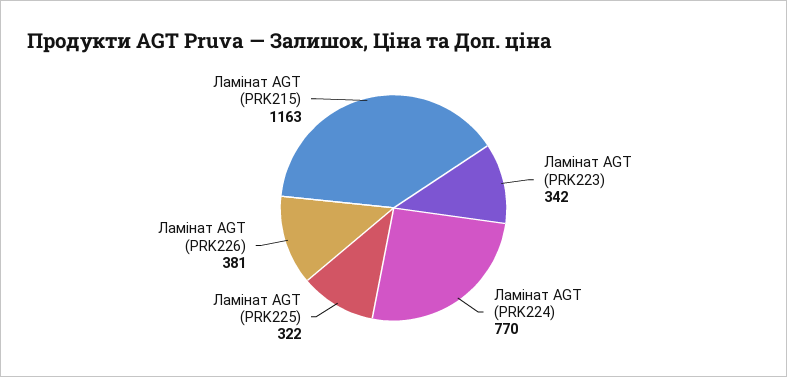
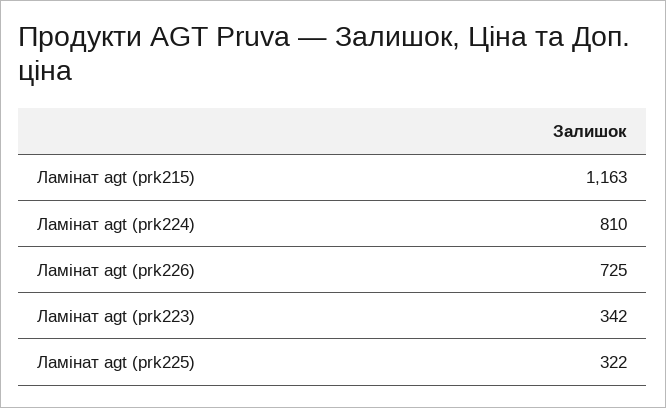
  {
    "Ламінат AGT (PRK223)": 342,
-   "Ламінат AGT (PRK224)": 770,
+   "Ламінат AGT (PRK224)": 810,
    "Ламінат AGT (PRK225)": 322,
-   "Ламінат AGT (PRK226)": 381,
+   "Ламінат AGT (PRK226)": 725,
    "Ламінат AGT (PRK215)": 1163
  }

